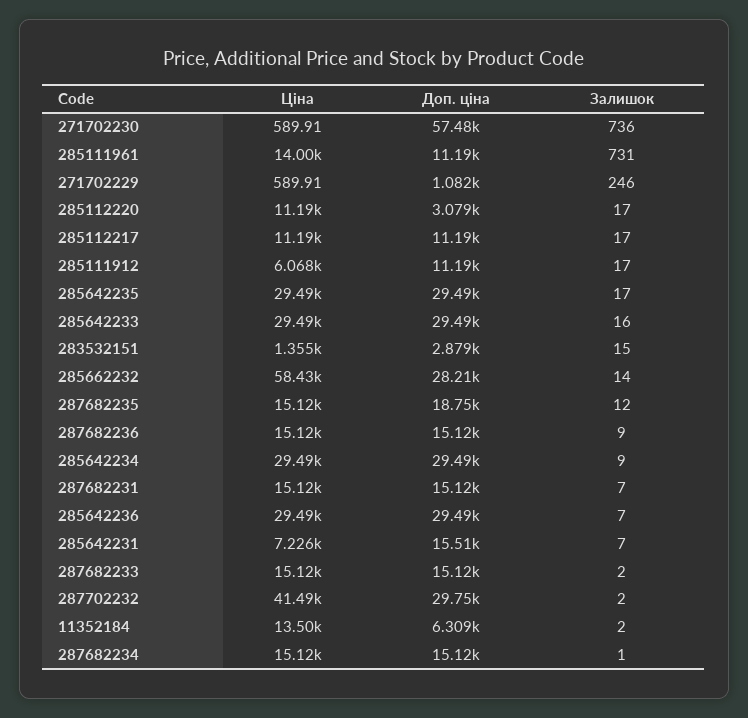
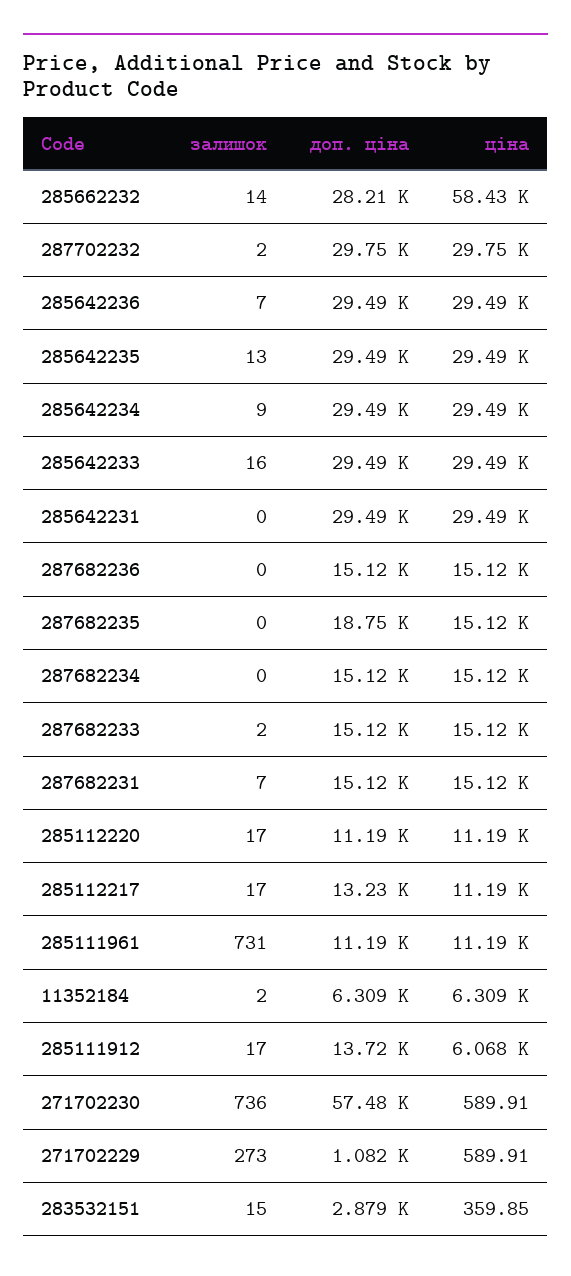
  {
    "Ціна": {
      "271702230": 589.91,
-     "285111961": 14000,
+     "285111961": 11190,
      "271702229": 589.91,
      "285112220": 11190,
      "285112217": 11190,
      "285111912": 6068,
      "285642235": 29490,
      "285642233": 29490,
-     "283532151": 1355,
+     "283532151": 359.85,
      "285662232": 58430,
      "287682235": 15120,
      "287682236": 15120,
      "285642234": 29490,
      "287682231": 15120,
      "285642236": 29490,
-     "285642231": 7226,
+     "285642231": 29490,
      "287682233": 15120,
-     "287702232": 41490,
+     "287702232": 29750,
-     "11352184": 13500,
+     "11352184": 6309,
      "287682234": 15120
    },
    "Доп. ціна": {
      "271702230": 57480,
      "285111961": 11190,
      "271702229": 1082,
-     "285112220": 3079,
+     "285112220": 11190,
-     "285112217": 11190,
+     "285112217": 13230,
-     "285111912": 11190,
+     "285111912": 13720,
      "285642235": 29490,
      "285642233": 29490,
      "283532151": 2879,
      "285662232": 28210,
      "287682235": 18750,
      "287682236": 15120,
      "285642234": 29490,
      "287682231": 15120,
      "285642236": 29490,
-     "285642231": 15510,
+     "285642231": 29490,
      "287682233": 15120,
      "287702232": 29750,
      "11352184": 6309,
      "287682234": 15120
    },
    "Залишок": {
      "271702230": 736,
      "285111961": 731,
-     "271702229": 246,
+     "271702229": 273,
      "285112220": 17,
      "285112217": 17,
      "285111912": 17,
-     "285642235": 17,
+     "285642235": 13,
      "285642233": 16,
      "283532151": 15,
      "285662232": 14,
-     "287682235": 12,
+     "287682235": 0,
-     "287682236": 9,
+     "287682236": 0,
      "285642234": 9,
      "287682231": 7,
      "285642236": 7,
-     "285642231": 7,
+     "285642231": 0,
      "287682233": 2,
      "287702232": 2,
      "11352184": 2,
-     "287682234": 1
+     "287682234": 0
    }
  }

